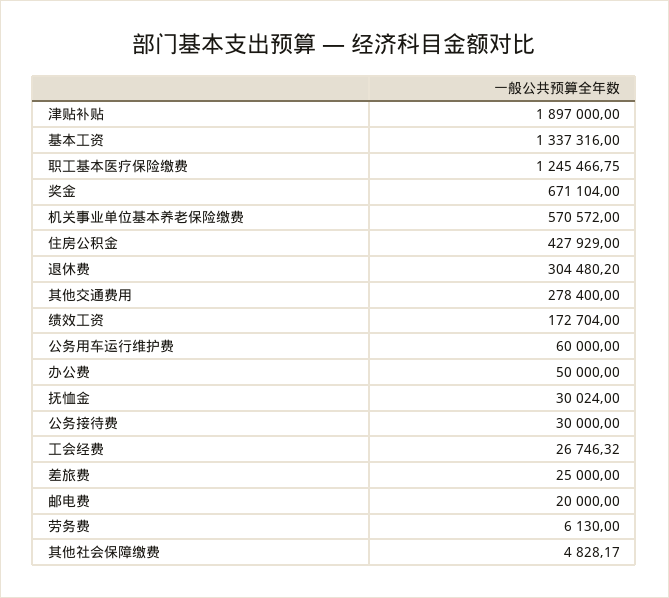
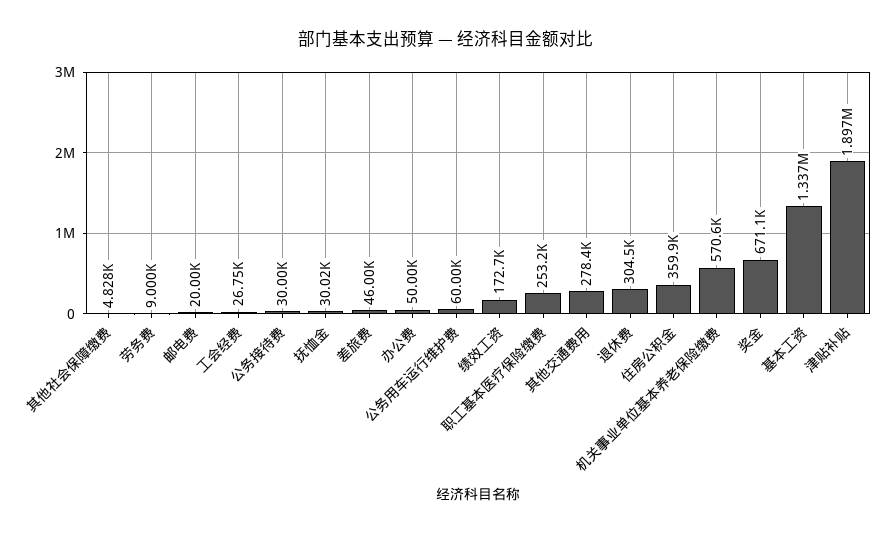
  {
    "津贴补贴": 1897000,
    "基本工资": 1337316,
-   "职工基本医疗保险缴费": 1245466.75,
+   "职工基本医疗保险缴费": 253200,
    "奖金": 671104,
    "机关事业单位基本养老保险缴费": 570572,
-   "住房公积金": 427929,
+   "住房公积金": 359900,
    "退休费": 304480.2,
    "其他交通费用": 278400,
    "绩效工资": 172704,
    "公务用车运行维护费": 60000,
    "办公费": 50000,
    "抚恤金": 30024,
    "公务接待费": 30000,
    "工会经费": 26746.32,
-   "差旅费": 25000,
+   "差旅费": 46000,
    "邮电费": 20000,
-   "劳务费": 6130,
+   "劳务费": 9000,
    "其他社会保障缴费": 4828.17
  }

